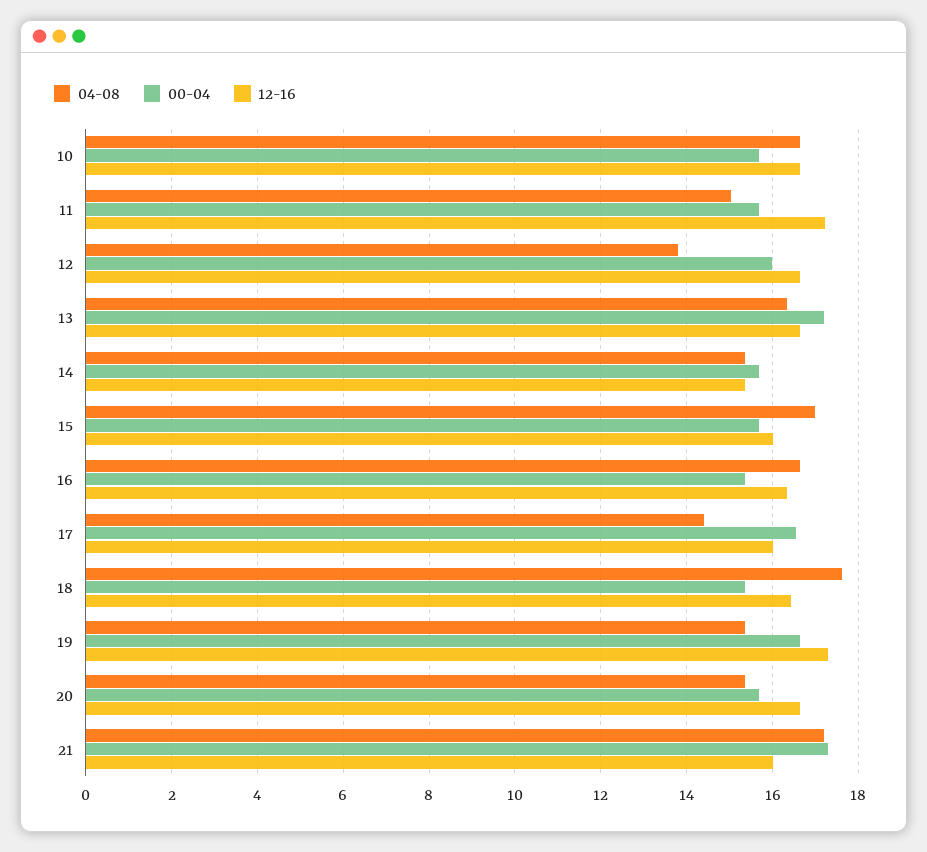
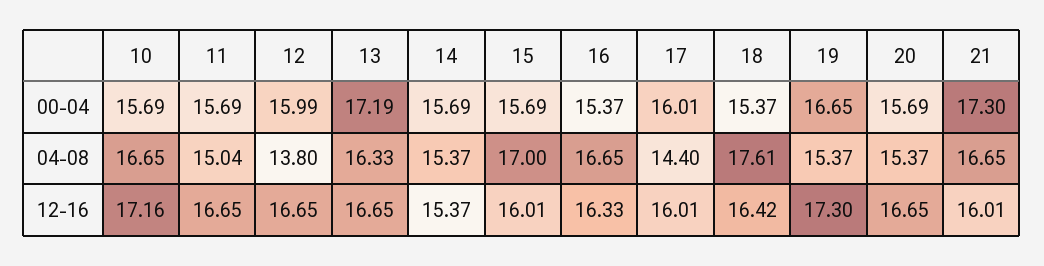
  {
    "04-08": {
      "10": 16.65,
      "11": 15.04,
      "12": 13.8,
      "13": 16.33,
      "14": 15.37,
      "15": 17,
      "16": 16.65,
      "17": 14.4,
      "18": 17.61,
      "19": 15.37,
      "20": 15.37,
-     "21": 17.2
+     "21": 16.65
    },
    "00-04": {
      "10": 15.69,
      "11": 15.69,
      "12": 15.99,
      "13": 17.19,
      "14": 15.69,
      "15": 15.69,
      "16": 15.37,
-     "17": 16.6,
+     "17": 16.01,
      "18": 15.37,
      "19": 16.65,
      "20": 15.69,
      "21": 17.3
    },
    "12-16": {
-     "10": 16.6,
+     "10": 17.16,
-     "11": 17.2,
+     "11": 16.65,
      "12": 16.65,
      "13": 16.65,
      "14": 15.37,
      "15": 16.01,
      "16": 16.33,
      "17": 16.01,
      "18": 16.42,
      "19": 17.3,
      "20": 16.65,
      "21": 16.01
    }
  }

